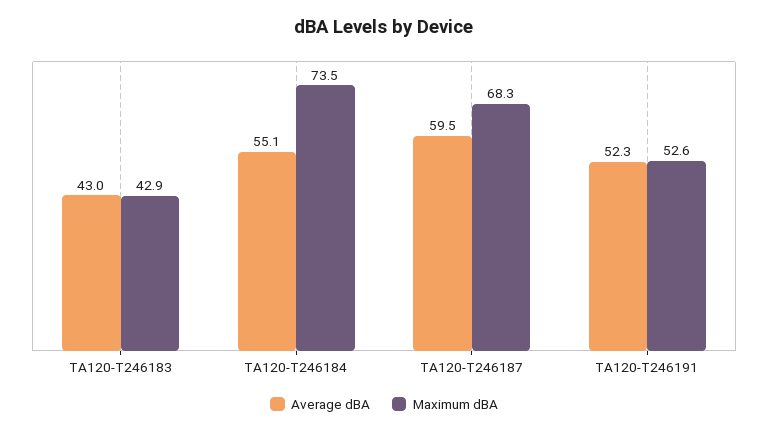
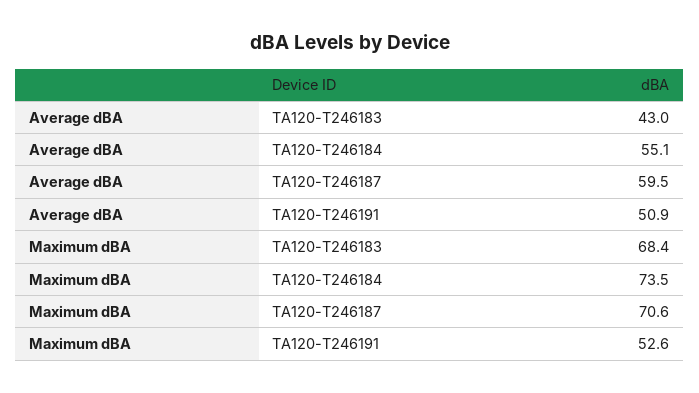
  {
    "Average dBA": {
      "TA120-T246183": 43,
      "TA120-T246184": 55.1,
      "TA120-T246187": 59.5,
-     "TA120-T246191": 52.3
+     "TA120-T246191": 50.9
    },
    "Maximum dBA": {
-     "TA120-T246183": 42.9,
+     "TA120-T246183": 68.4,
      "TA120-T246184": 73.5,
-     "TA120-T246187": 68.3,
+     "TA120-T246187": 70.6,
      "TA120-T246191": 52.6
    }
  }

